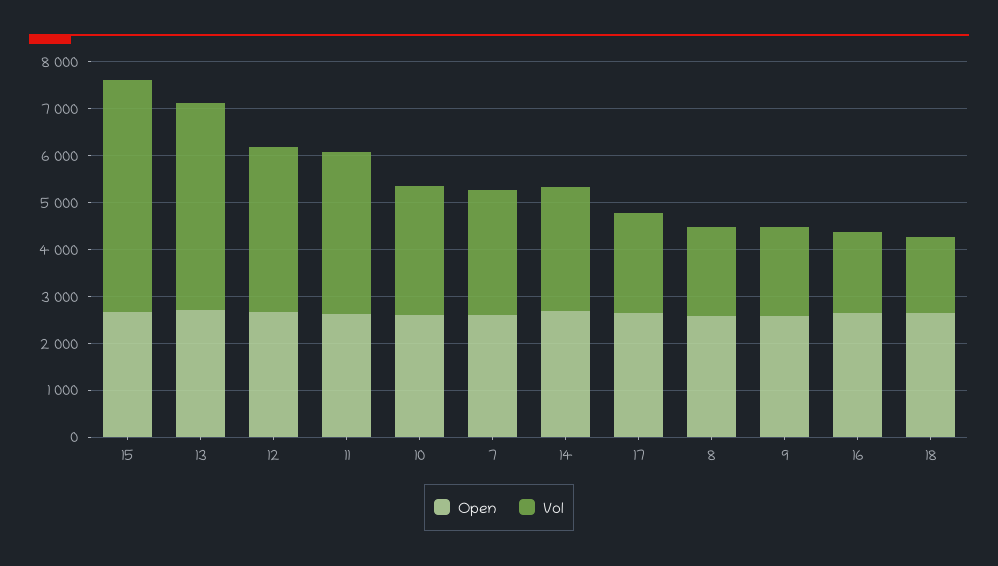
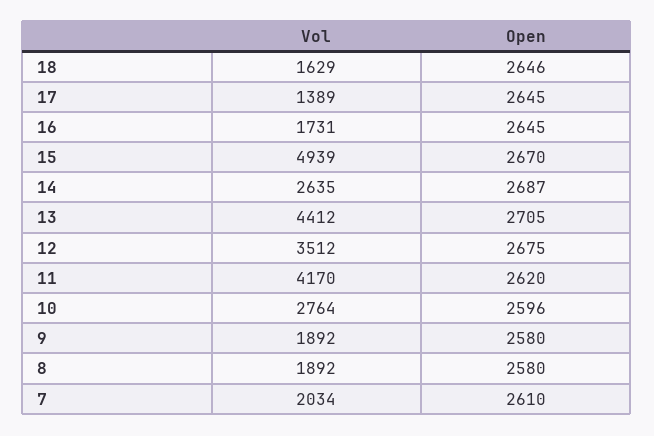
  {
    "Open": {
      "15": 2670,
      "13": 2705,
      "12": 2675,
      "11": 2620,
      "10": 2596,
      "7": 2610,
      "14": 2687,
      "17": 2645,
      "8": 2580,
      "9": 2580,
      "16": 2645,
      "18": 2646
    },
    "Vol": {
      "15": 4939,
      "13": 4412,
      "12": 3512,
-     "11": 3400,
+     "11": 4170,
      "10": 2764,
-     "7": 2600,
+     "7": 2034,
      "14": 2635,
-     "17": 2200,
+     "17": 1389,
      "8": 1892,
      "9": 1892,
      "16": 1731,
      "18": 1629
    }
  }

